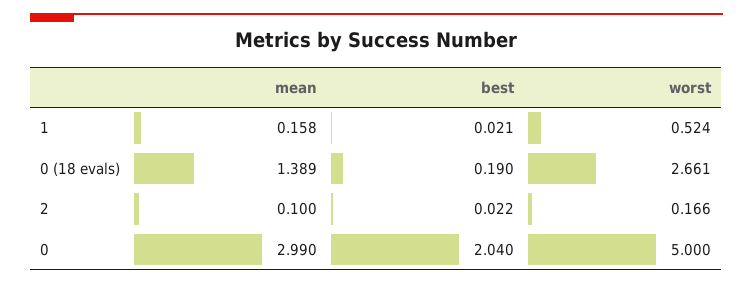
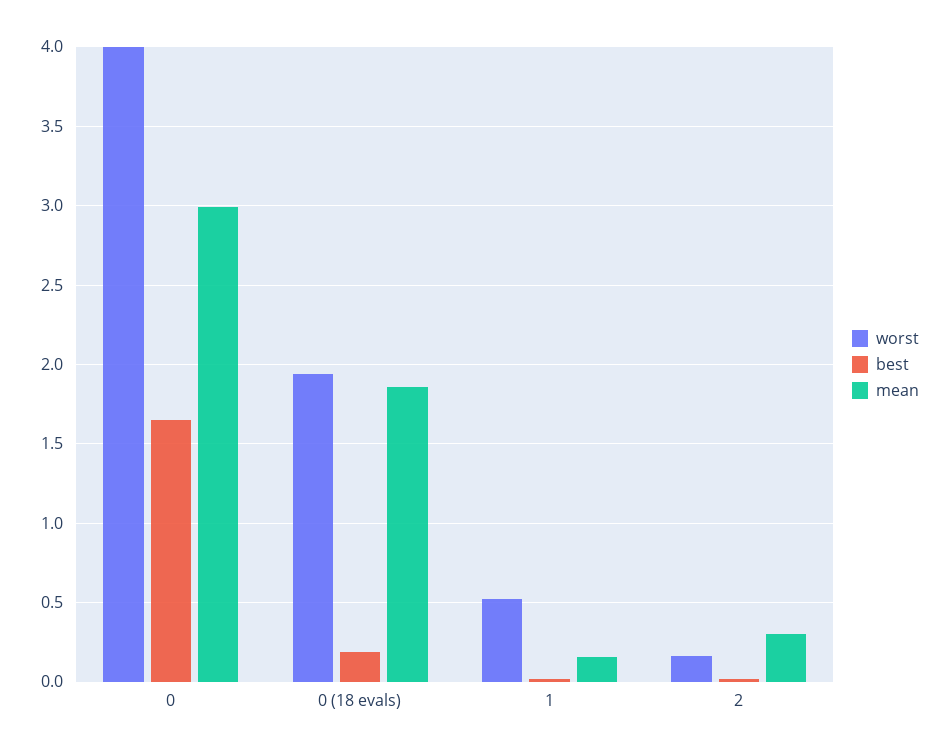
  {
    "mean": {
      "1": 0.158,
-     "0 (18 evals)": 1.389,
+     "0 (18 evals)": 1.85,
-     "2": 0.1,
+     "2": 0.3,
      "0": 2.99
    },
    "best": {
      "1": 0.021,
      "0 (18 evals)": 0.19,
      "2": 0.022,
-     "0": 2.04
+     "0": 1.65
    },
    "worst": {
      "1": 0.524,
-     "0 (18 evals)": 2.661,
+     "0 (18 evals)": 1.95,
      "2": 0.166,
-     "0": 5
+     "0": 4
    }
  }

